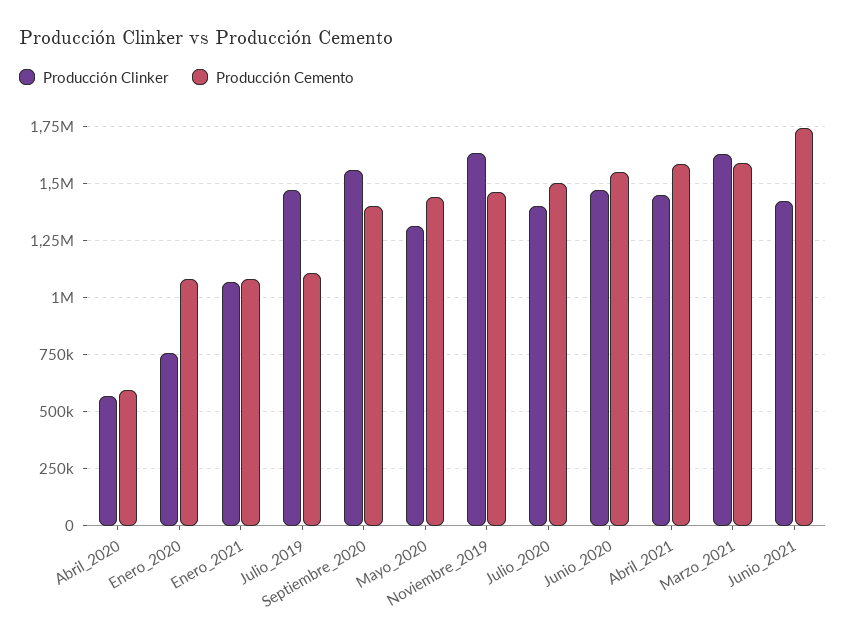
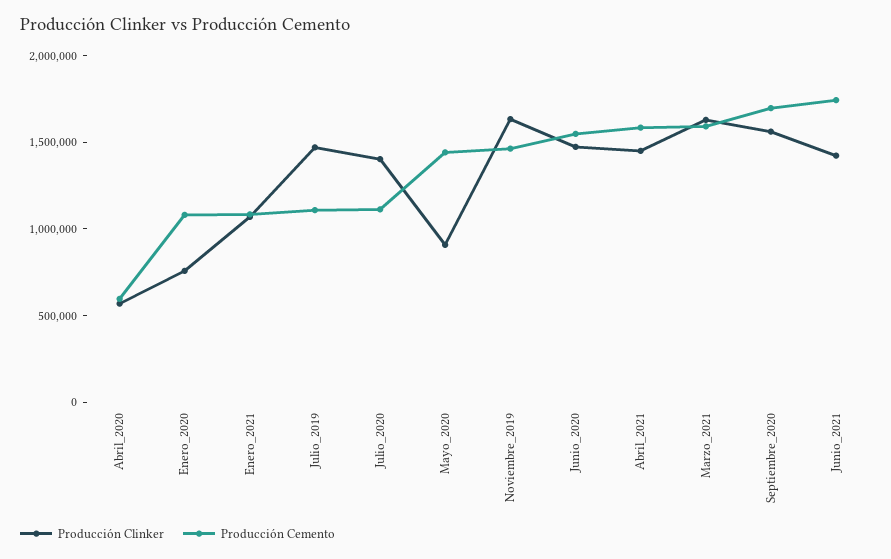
  {
    "Producción Clinker": {
      "Abril_2020": 550000,
      "Enero_2020": 750000,
      "Enero_2021": 1050000,
      "Julio_2019": 1450000,
      "Septiembre_2020": 1550000,
-     "Mayo_2020": 1300000,
+     "Mayo_2020": 900000,
      "Noviembre_2019": 1650000,
      "Julio_2020": 1400000,
      "Junio_2020": 1450000,
      "Abril_2021": 1450000,
      "Marzo_2021": 1650000,
      "Junio_2021": 1400000
    },
    "Producción Cemento": {
      "Abril_2020": 600000,
      "Enero_2020": 1100000,
      "Enero_2021": 1100000,
      "Julio_2019": 1100000,
-     "Septiembre_2020": 1400000,
+     "Septiembre_2020": 1700000,
      "Mayo_2020": 1450000,
      "Noviembre_2019": 1450000,
-     "Julio_2020": 1500000,
+     "Julio_2020": 1100000,
      "Junio_2020": 1550000,
      "Abril_2021": 1600000,
      "Marzo_2021": 1600000,
      "Junio_2021": 1750000
    }
  }

